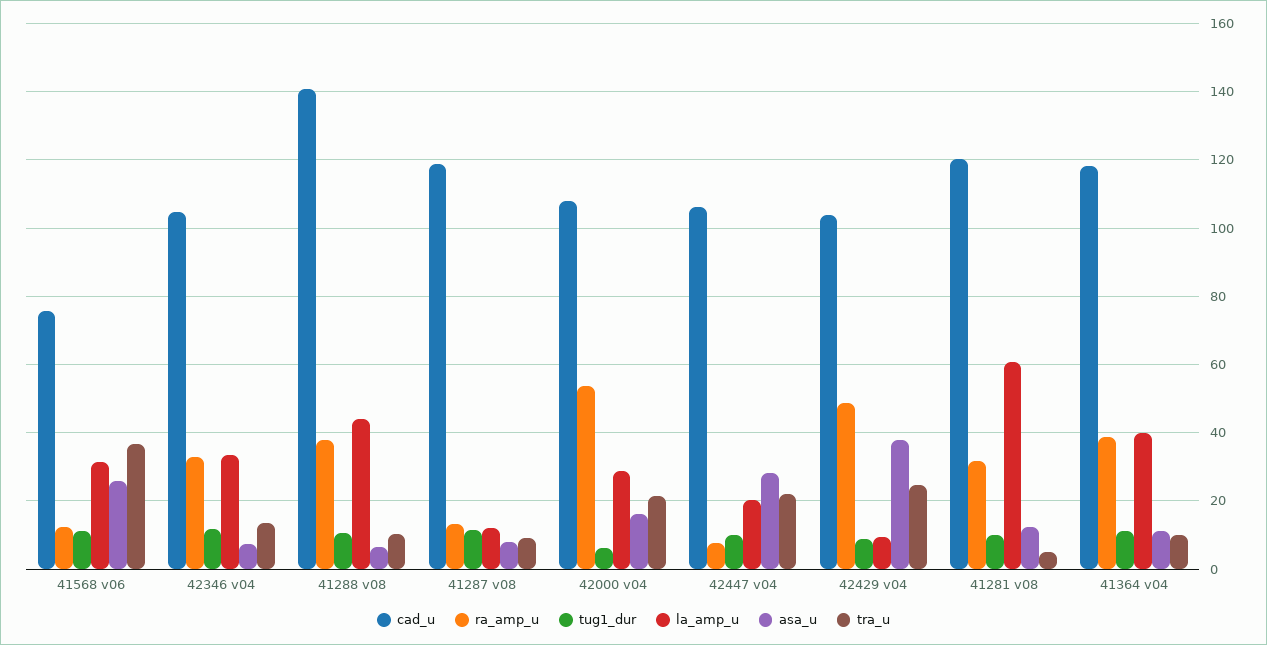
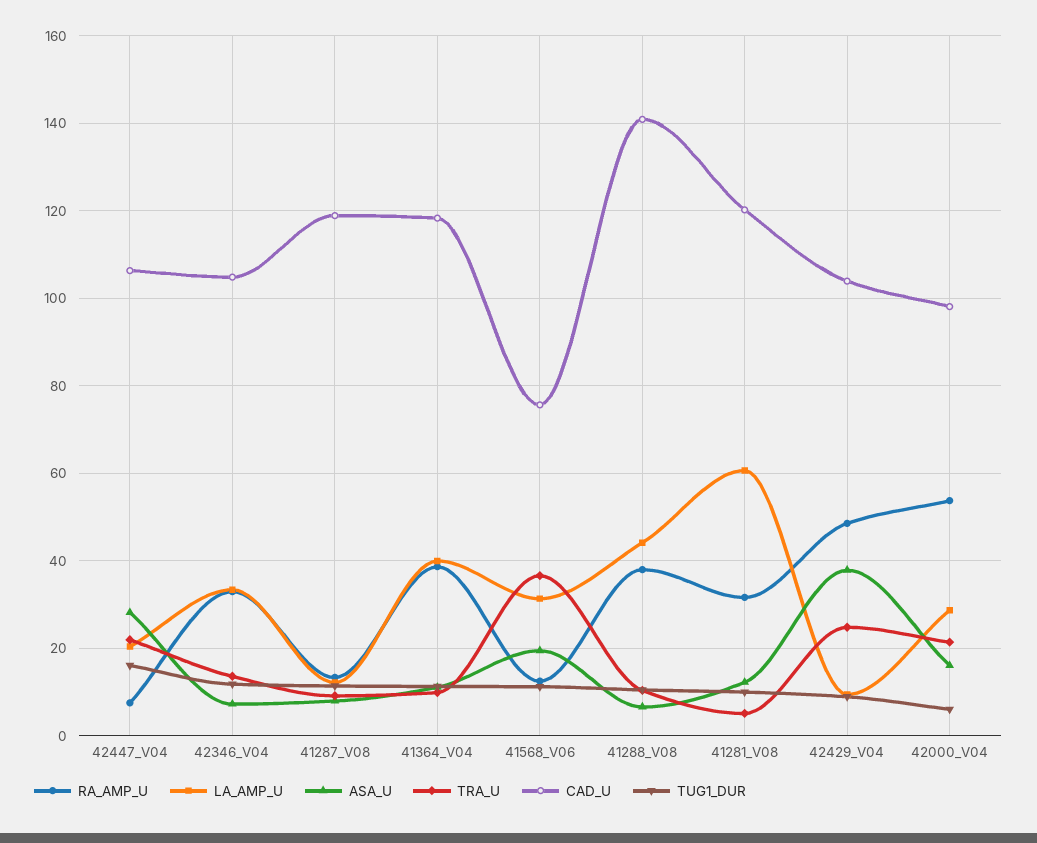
  {
    "cad_u": {
      "41568 v06": 76,
      "42346 v04": 104,
      "41288 v08": 140,
      "41287 v08": 118,
-     "42000 v04": 108,
+     "42000 v04": 98,
      "42447 v04": 106,
      "42429 v04": 104,
      "41281 v08": 120,
      "41364 v04": 118
    },
    "ra_amp_u": {
      "41568 v06": 12,
      "42346 v04": 32,
      "41288 v08": 38,
      "41287 v08": 14,
      "42000 v04": 54,
      "42447 v04": 8,
      "42429 v04": 48,
      "41281 v08": 32,
      "41364 v04": 38
    },
    "tug1_dur": {
      "41568 v06": 12,
      "42346 v04": 12,
      "41288 v08": 10,
      "41287 v08": 12,
      "42000 v04": 6,
-     "42447 v04": 10,
+     "42447 v04": 16,
      "42429 v04": 8,
      "41281 v08": 10,
      "41364 v04": 12
    },
    "la_amp_u": {
      "41568 v06": 32,
      "42346 v04": 34,
      "41288 v08": 44,
      "41287 v08": 12,
      "42000 v04": 28,
      "42447 v04": 20,
      "42429 v04": 10,
      "41281 v08": 60,
      "41364 v04": 40
    },
    "asa_u": {
-     "41568 v06": 26,
+     "41568 v06": 20,
      "42346 v04": 8,
      "41288 v08": 6,
      "41287 v08": 8,
      "42000 v04": 16,
      "42447 v04": 28,
      "42429 v04": 38,
      "41281 v08": 12,
      "41364 v04": 12
    },
    "tra_u": {
      "41568 v06": 36,
      "42346 v04": 14,
      "41288 v08": 10,
      "41287 v08": 10,
      "42000 v04": 22,
      "42447 v04": 22,
      "42429 v04": 24,
      "41281 v08": 6,
      "41364 v04": 10
    }
  }

